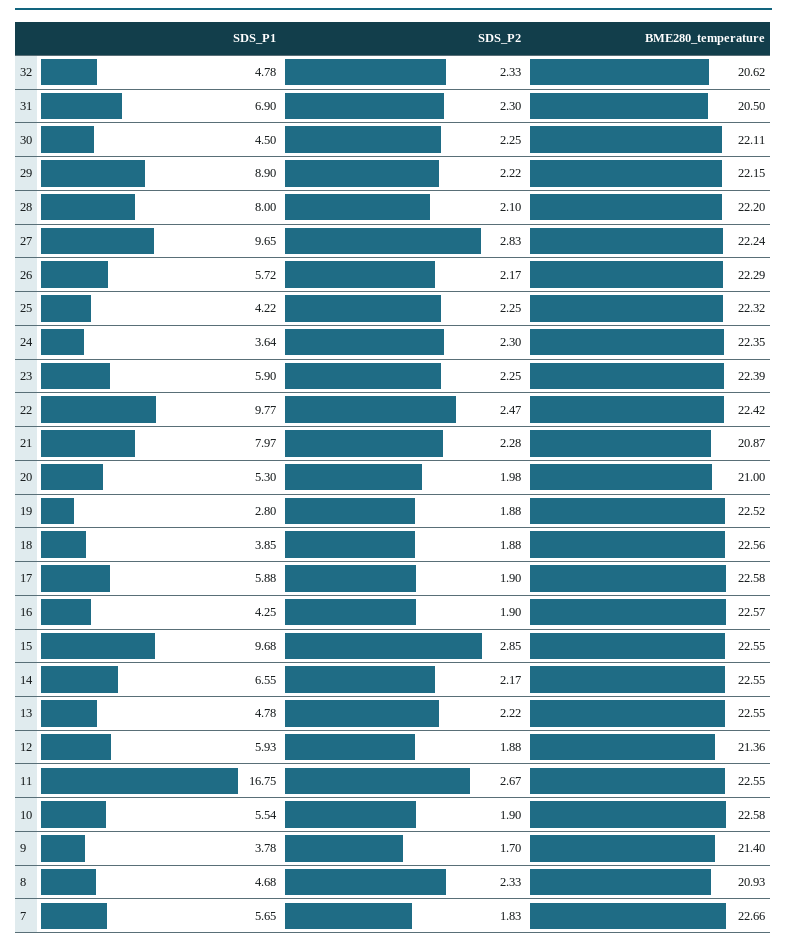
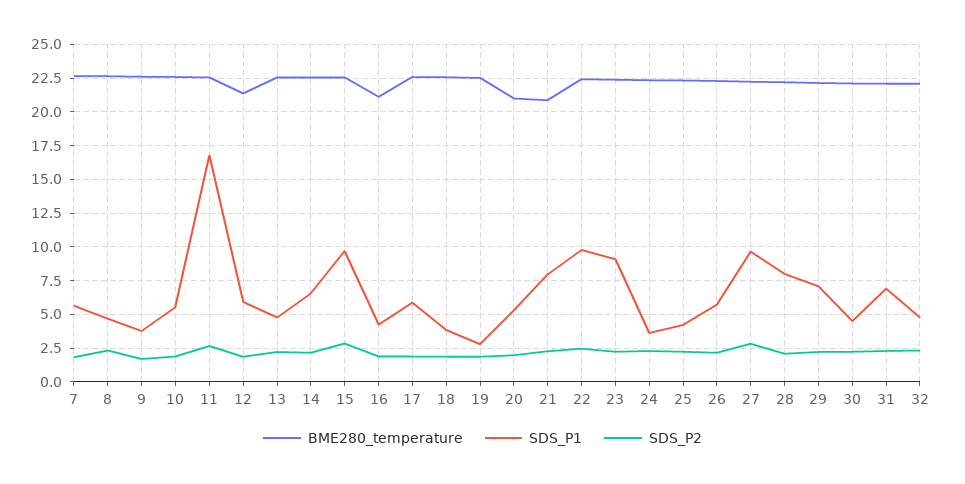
  {
    "SDS_P1": {
      "32": 4.78,
      "31": 6.9,
      "30": 4.5,
-     "29": 8.9,
+     "29": 7,
      "28": 8,
      "27": 9.65,
      "26": 5.72,
      "25": 4.22,
      "24": 3.64,
-     "23": 5.9,
+     "23": 9,
      "22": 9.77,
      "21": 7.97,
      "20": 5.3,
      "19": 2.8,
      "18": 3.85,
      "17": 5.88,
      "16": 4.25,
      "15": 9.68,
      "14": 6.55,
      "13": 4.78,
      "12": 5.93,
      "11": 16.75,
      "10": 5.54,
      "9": 3.78,
      "8": 4.68,
      "7": 5.65
    },
    "SDS_P2": {
      "32": 2.33,
      "31": 2.3,
      "30": 2.25,
      "29": 2.22,
      "28": 2.1,
      "27": 2.83,
      "26": 2.17,
      "25": 2.25,
      "24": 2.3,
      "23": 2.25,
      "22": 2.47,
      "21": 2.28,
      "20": 1.98,
      "19": 1.88,
      "18": 1.88,
      "17": 1.9,
      "16": 1.9,
      "15": 2.85,
      "14": 2.17,
      "13": 2.22,
      "12": 1.88,
      "11": 2.67,
      "10": 1.9,
      "9": 1.7,
      "8": 2.33,
      "7": 1.83
    },
    "BME280_temperature": {
-     "32": 20.62,
+     "32": 22,
-     "31": 20.5,
+     "31": 22,
      "30": 22.11,
      "29": 22.15,
      "28": 22.2,
      "27": 22.24,
      "26": 22.29,
      "25": 22.32,
      "24": 22.35,
      "23": 22.39,
      "22": 22.42,
      "21": 20.87,
      "20": 21,
      "19": 22.52,
      "18": 22.56,
      "17": 22.58,
-     "16": 22.57,
+     "16": 21,
      "15": 22.55,
      "14": 22.55,
      "13": 22.55,
      "12": 21.36,
      "11": 22.55,
      "10": 22.58,
-     "9": 21.4,
+     "9": 22.5,
-     "8": 20.93,
+     "8": 22.5,
      "7": 22.66
    }
  }

